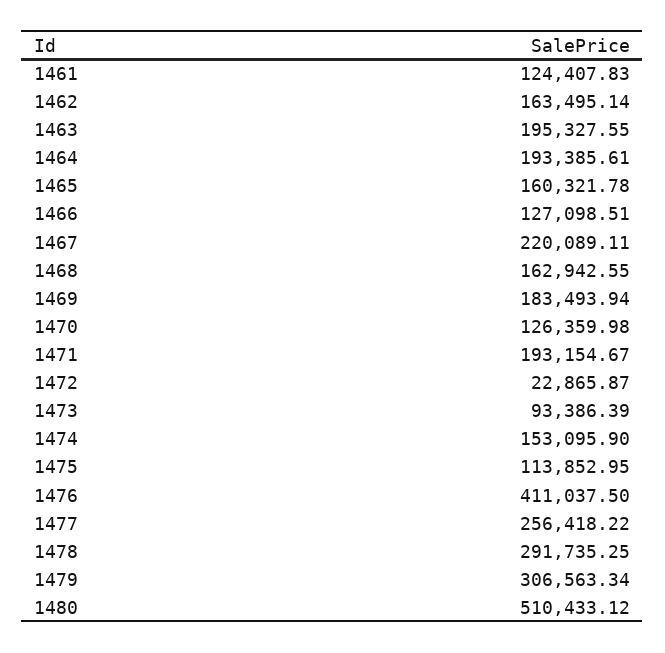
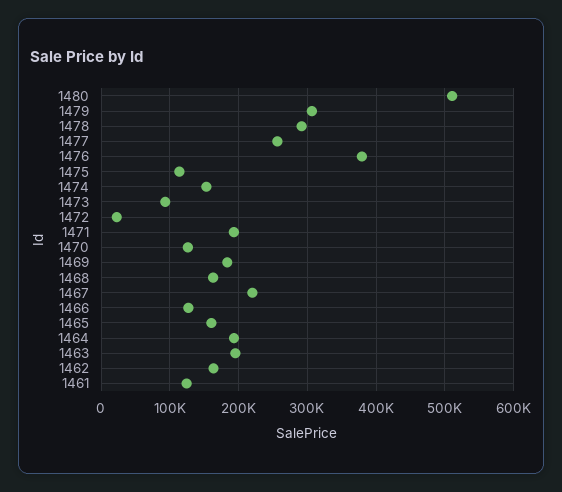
  {
    "1461": 124407.83,
    "1462": 163495.14,
    "1463": 195327.55,
    "1464": 193385.61,
    "1465": 160321.78,
    "1466": 127098.51,
    "1467": 220089.11,
    "1468": 162942.55,
    "1469": 183493.94,
    "1470": 126359.98,
    "1471": 193154.67,
    "1472": 22865.87,
    "1473": 93386.39,
    "1474": 153095.9,
    "1475": 113852.95,
-   "1476": 411037.5,
+   "1476": 380000,
    "1477": 256418.22,
    "1478": 291735.25,
    "1479": 306563.34,
    "1480": 510433.12
  }

